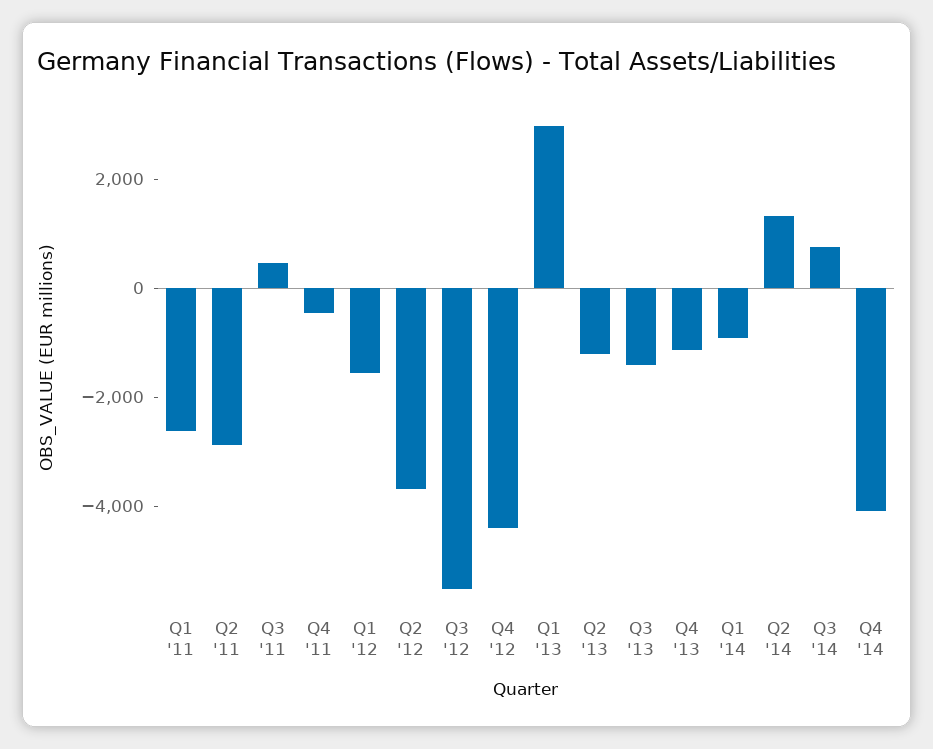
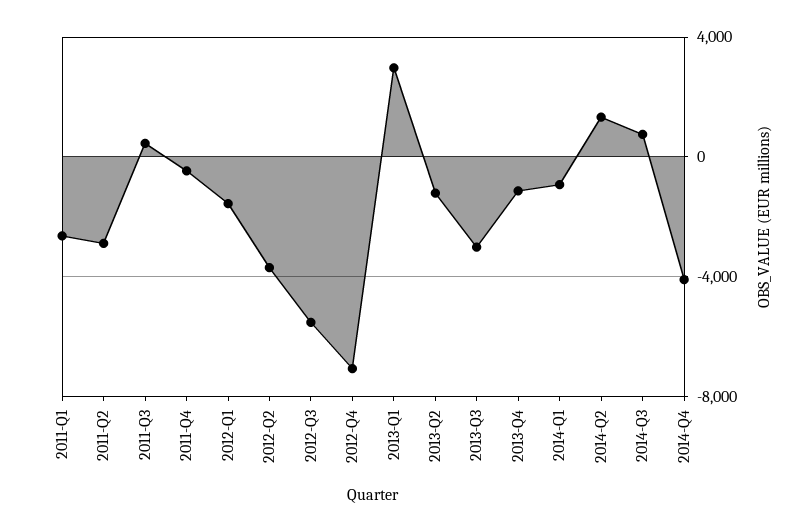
  {
    "Q1 '11": -2500,
    "Q2 '11": -3000,
    "Q3 '11": 500,
    "Q4 '11": -500,
    "Q1 '12": -1500,
    "Q2 '12": -3500,
    "Q3 '12": -5500,
-   "Q4 '12": -4500,
+   "Q4 '12": -7000,
    "Q1 '13": 3000,
    "Q2 '13": -1000,
-   "Q3 '13": -1500,
+   "Q3 '13": -3000,
    "Q4 '13": -1000,
    "Q1 '14": -1000,
    "Q2 '14": 1500,
    "Q3 '14": 1000,
    "Q4 '14": -4000
  }

